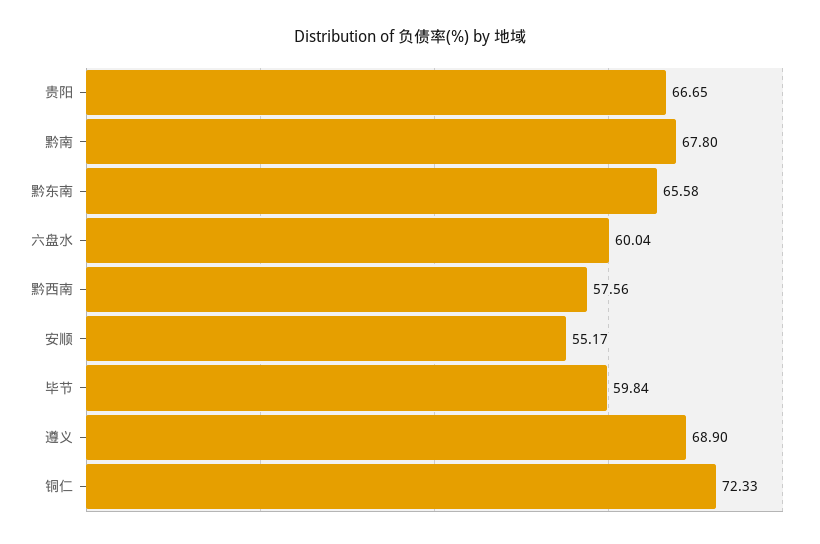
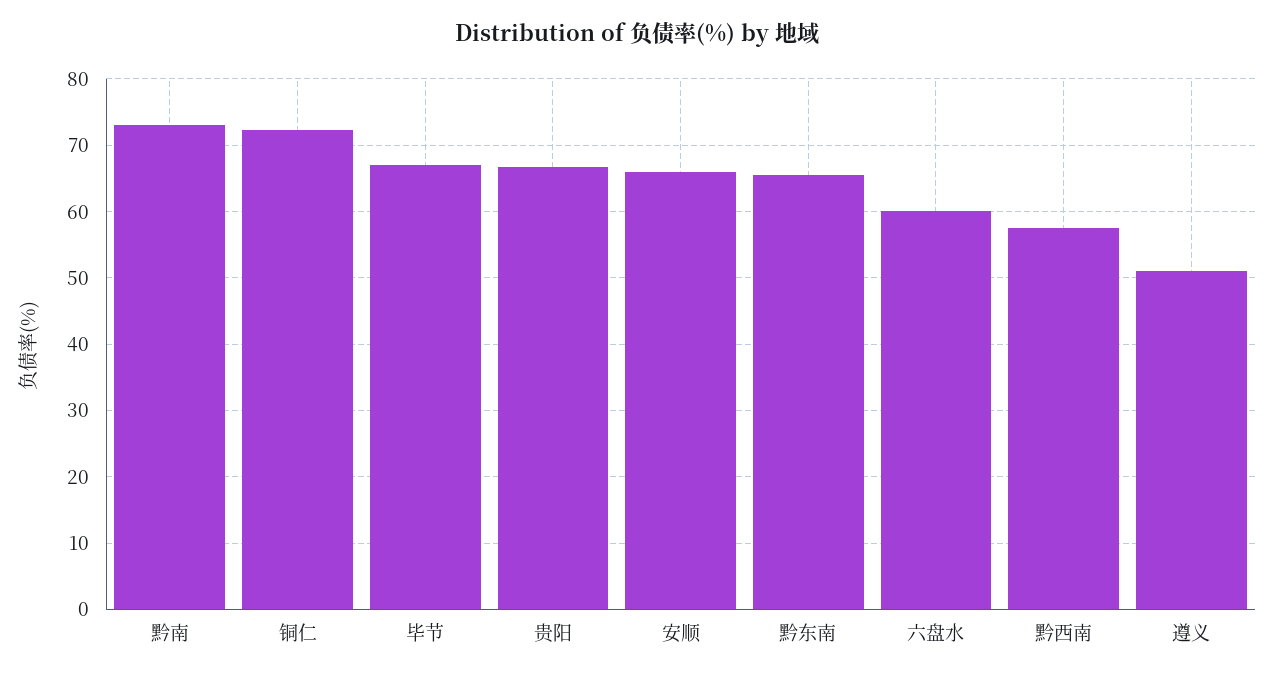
  {
    "贵阳": 66.65,
-   "黔南": 67.8,
+   "黔南": 73,
    "黔东南": 65.58,
    "六盘水": 60.04,
    "黔西南": 57.56,
-   "安顺": 55.17,
+   "安顺": 66,
-   "毕节": 59.84,
+   "毕节": 67,
-   "遵义": 68.9,
+   "遵义": 51,
    "铜仁": 72.33
  }

